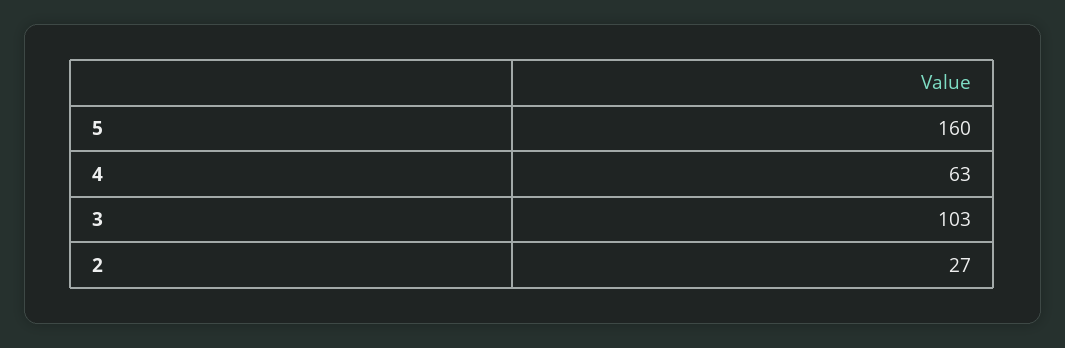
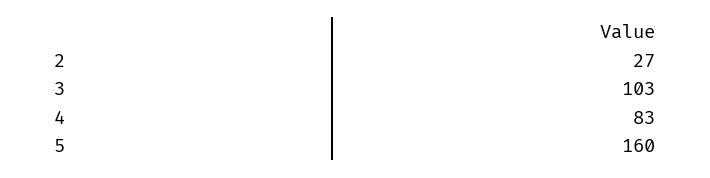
  {
    "5": 160,
-   "4": 63,
+   "4": 83,
    "3": 103,
    "2": 27
  }

